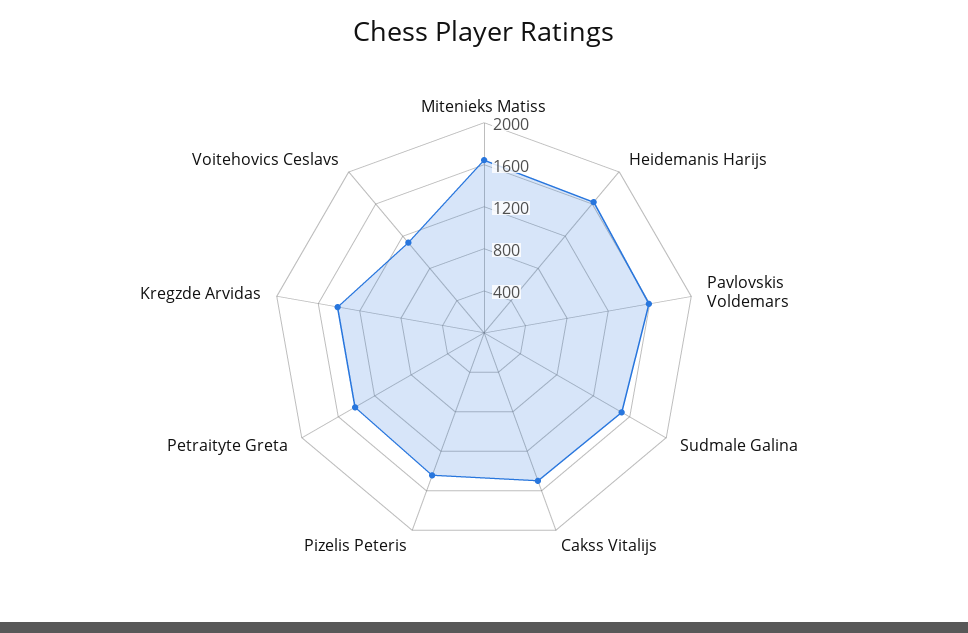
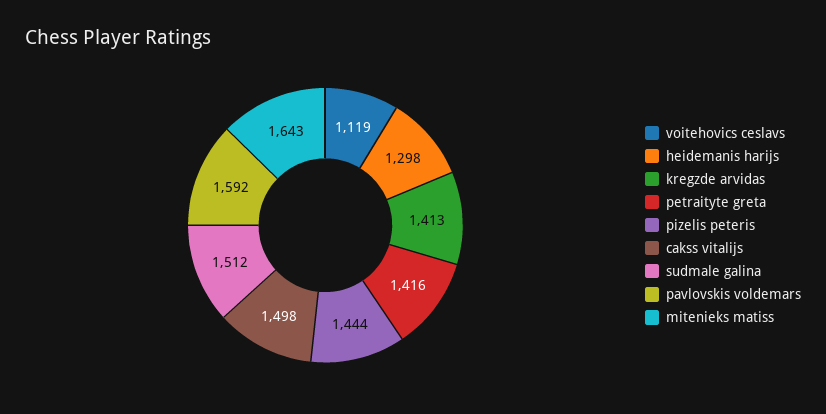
  {
    "Mitenieks Matiss": 1643,
-   "Heidemanis Harijs": 1600,
+   "Heidemanis Harijs": 1298,
    "Pavlovskis Voldemars": 1592,
    "Sudmale Galina": 1512,
    "Cakss Vitalijs": 1498,
    "Pizelis Peteris": 1444,
    "Petraityte Greta": 1416,
    "Kregzde Arvidas": 1413,
    "Voitehovics Ceslavs": 1119
  }

